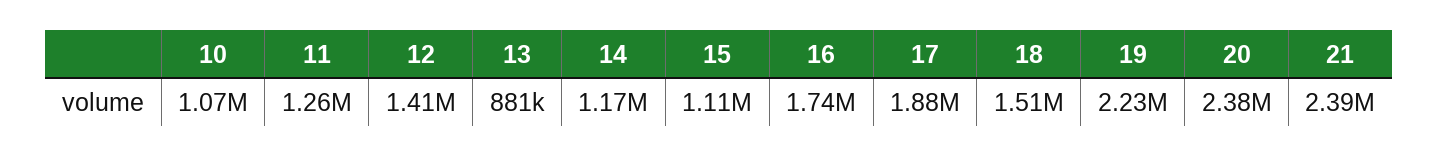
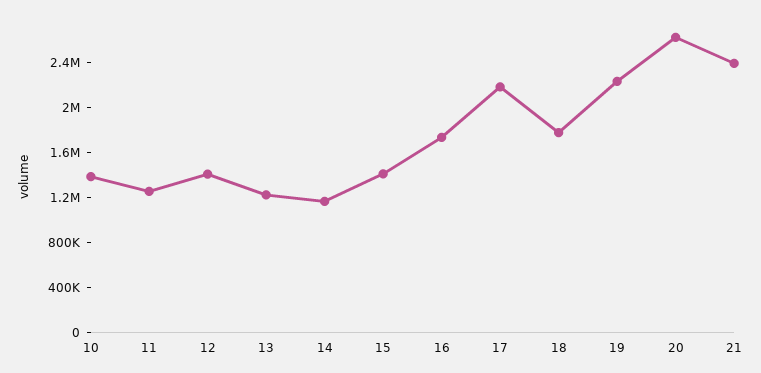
  {
-   "10": 1070000,
+   "10": 1400000,
    "11": 1260000,
    "12": 1410000,
-   "13": 881000,
+   "13": 1200000,
    "14": 1170000,
-   "15": 1110000,
+   "15": 1400000,
    "16": 1740000,
-   "17": 1880000,
+   "17": 2200000,
-   "18": 1510000,
+   "18": 1800000,
    "19": 2230000,
-   "20": 2380000,
+   "20": 2600000,
    "21": 2390000
  }

